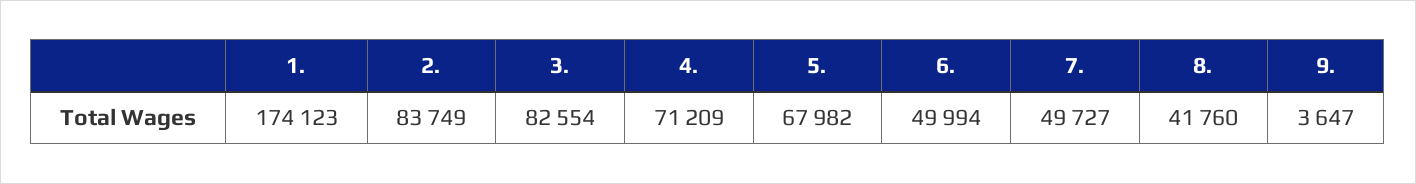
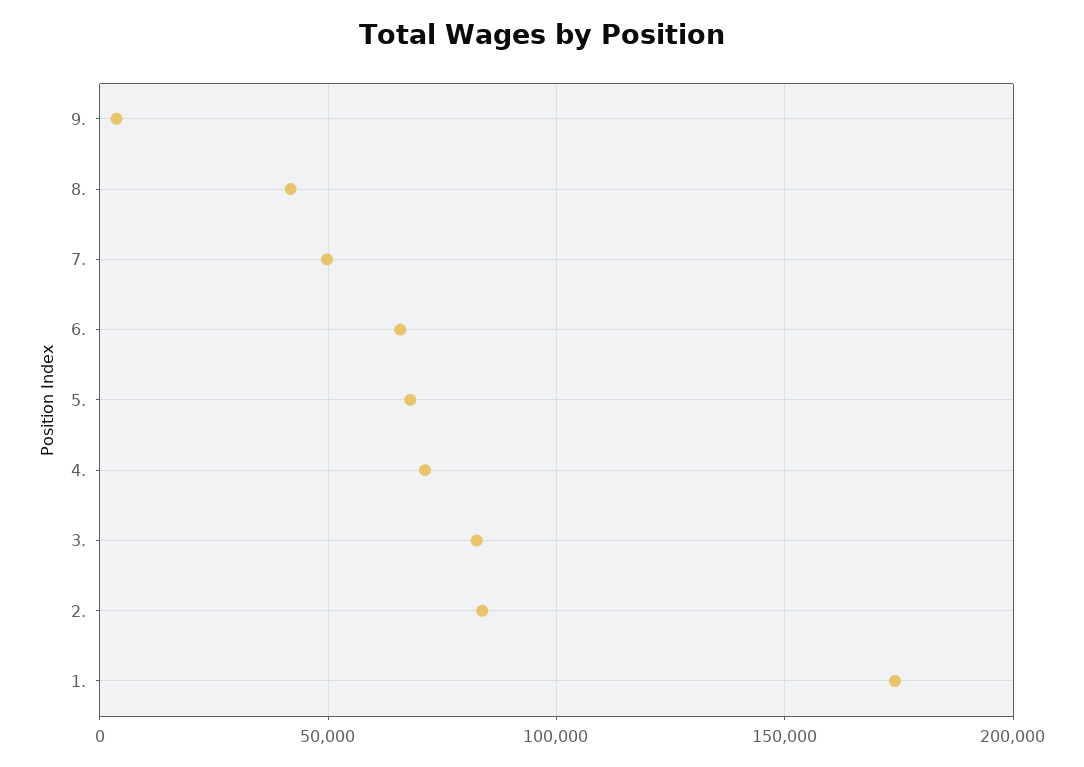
  {
    "1.": 174123,
    "2.": 83749,
    "3.": 82554,
    "4.": 71209,
    "5.": 67982,
-   "6.": 49994,
+   "6.": 65000,
    "7.": 49727,
    "8.": 41760,
    "9.": 3647
  }

